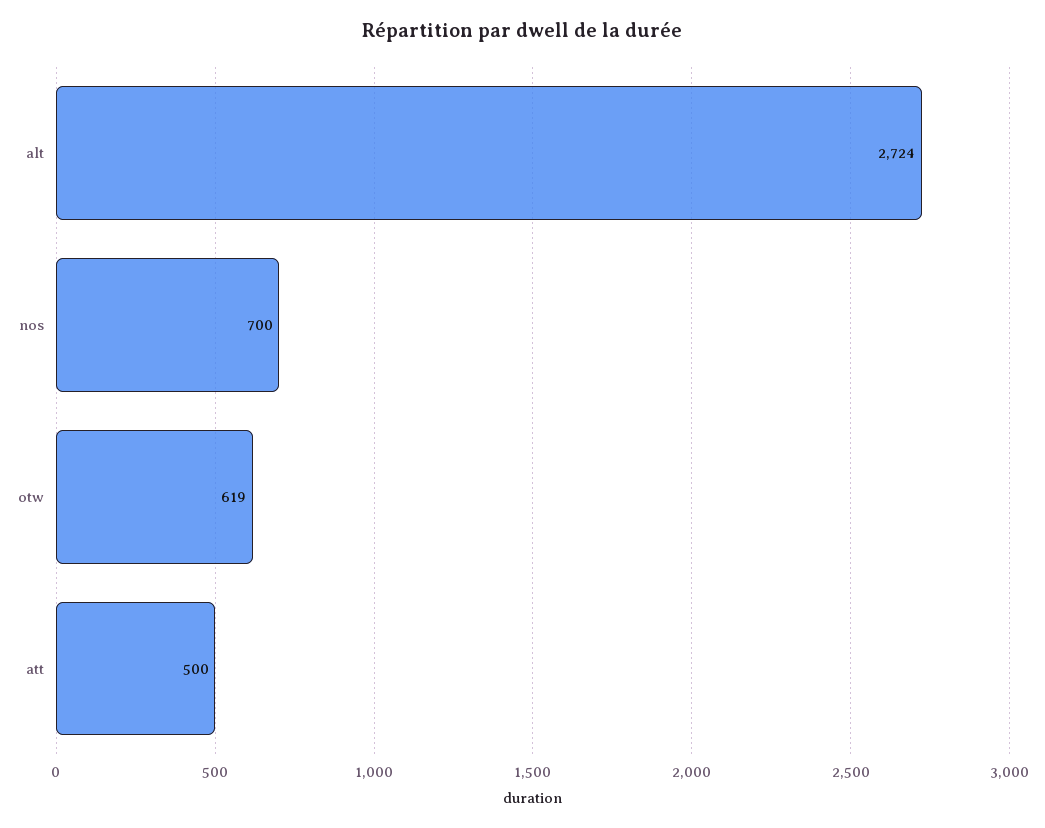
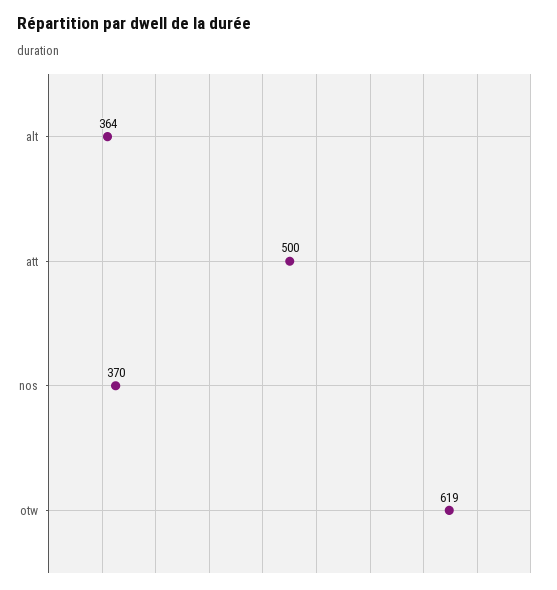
  {
-   "alt": 2724,
+   "alt": 364,
-   "nos": 700,
+   "nos": 370,
    "otw": 619,
    "att": 500
  }

